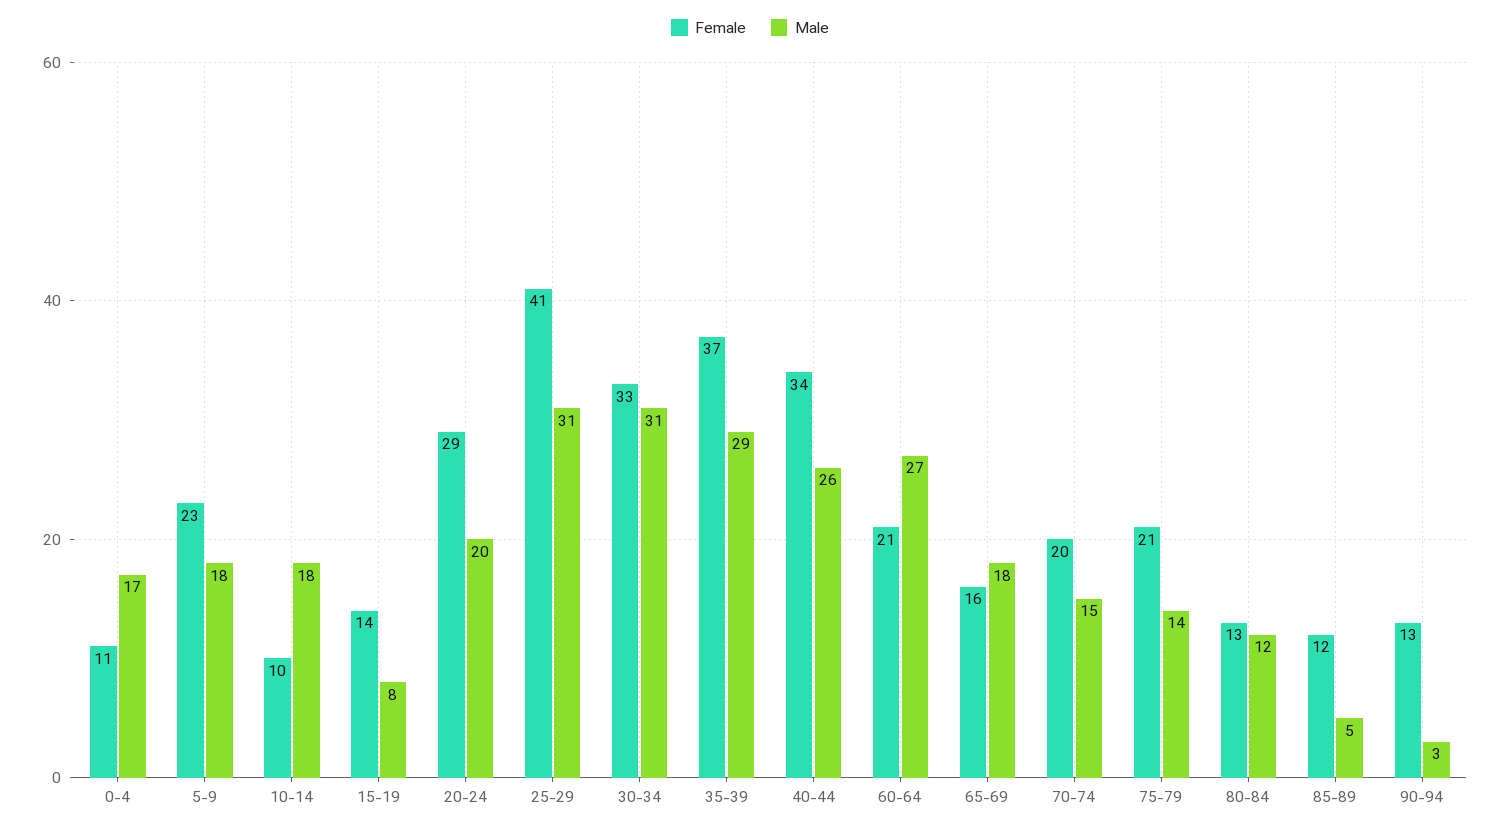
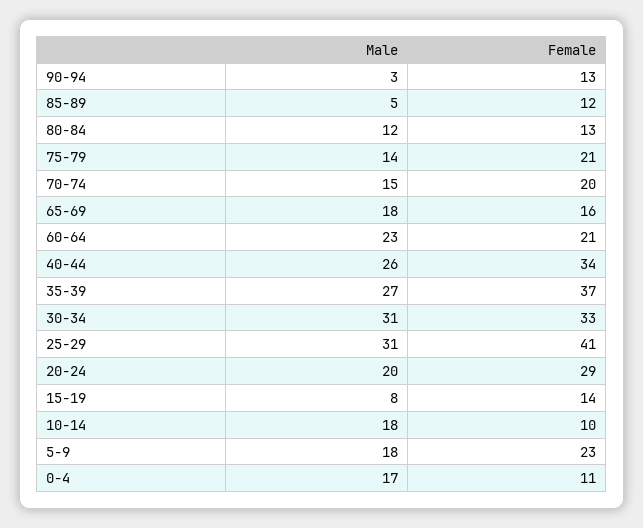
  {
    "Female": {
      "0-4": 11,
      "5-9": 23,
      "10-14": 10,
      "15-19": 14,
      "20-24": 29,
      "25-29": 41,
      "30-34": 33,
      "35-39": 37,
      "40-44": 34,
      "60-64": 21,
      "65-69": 16,
      "70-74": 20,
      "75-79": 21,
      "80-84": 13,
      "85-89": 12,
      "90-94": 13
    },
    "Male": {
      "0-4": 17,
      "5-9": 18,
      "10-14": 18,
      "15-19": 8,
      "20-24": 20,
      "25-29": 31,
      "30-34": 31,
-     "35-39": 29,
+     "35-39": 27,
      "40-44": 26,
-     "60-64": 27,
+     "60-64": 23,
      "65-69": 18,
      "70-74": 15,
      "75-79": 14,
      "80-84": 12,
      "85-89": 5,
      "90-94": 3
    }
  }

